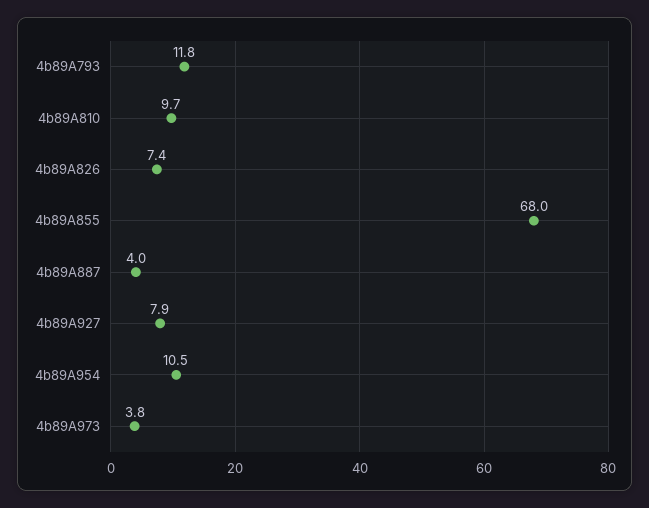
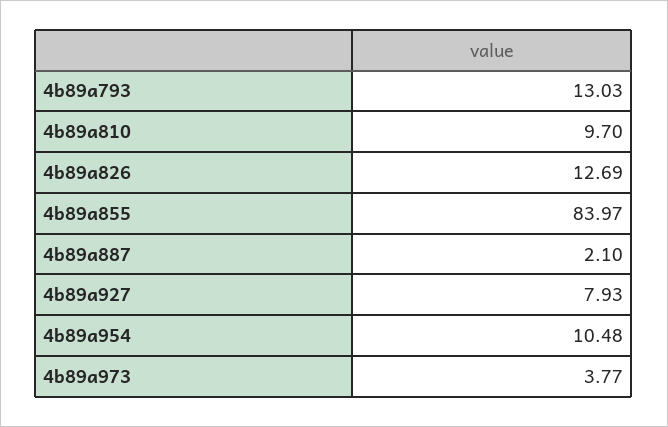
  {
-   "4b89A793": 11.8,
+   "4b89A793": 13.03,
    "4b89A810": 9.7,
-   "4b89A826": 7.4,
+   "4b89A826": 12.69,
-   "4b89A855": 68,
+   "4b89A855": 83.97,
-   "4b89A887": 4,
+   "4b89A887": 2.1,
    "4b89A927": 7.93,
    "4b89A954": 10.48,
    "4b89A973": 3.77
  }

